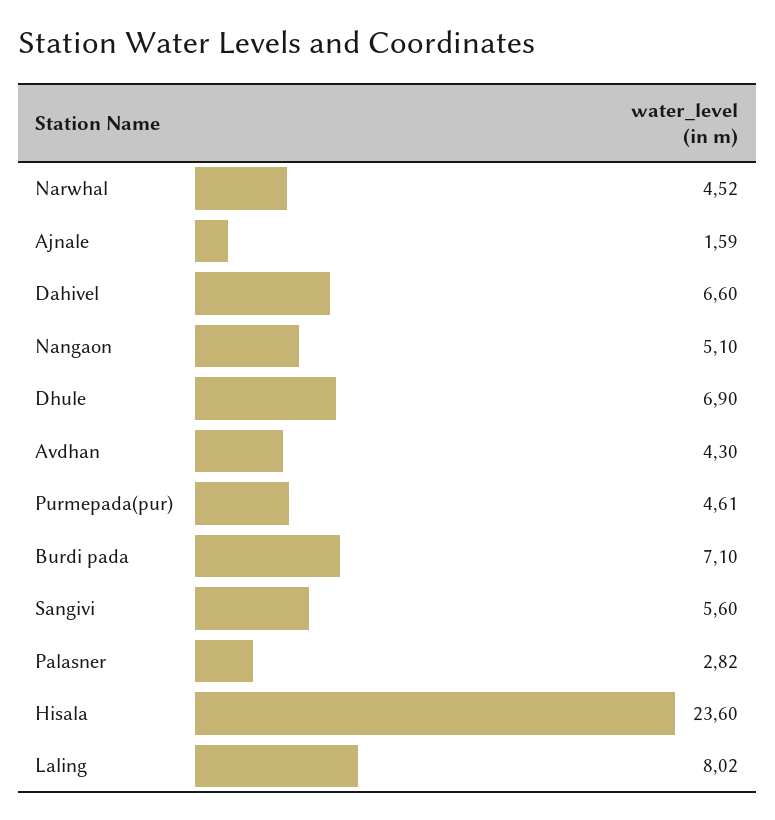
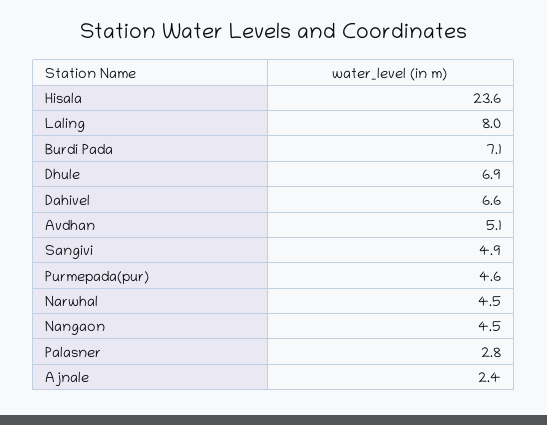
  {
    "Narwhal": 4.52,
-   "Ajnale": 1.59,
+   "Ajnale": 2.4,
    "Dahivel": 6.6,
-   "Nangaon": 5.1,
+   "Nangaon": 4.5,
    "Dhule": 6.9,
-   "Avdhan": 4.3,
+   "Avdhan": 5.1,
    "Purmepada(pur)": 4.61,
    "Burdi pada": 7.1,
-   "Sangivi": 5.6,
+   "Sangivi": 4.9,
    "Palasner": 2.82,
    "Hisala": 23.6,
    "Laling": 8.02
  }

